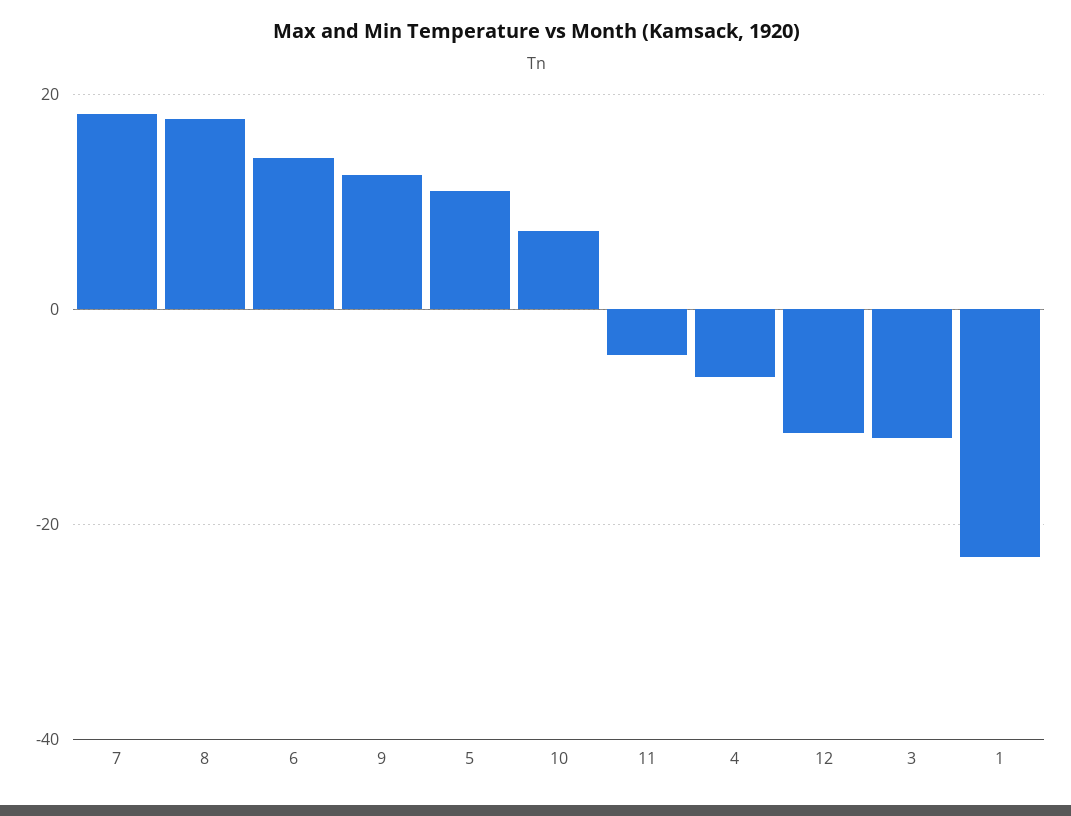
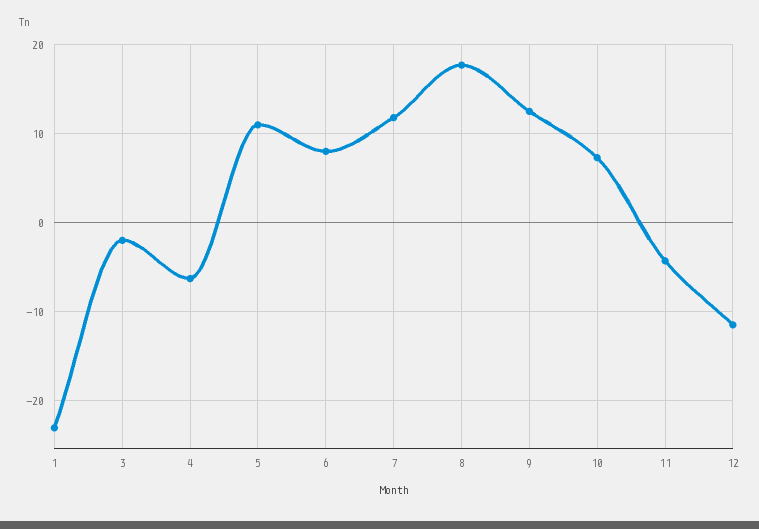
  {
-   "7": 18,
+   "7": 12,
    "8": 18,
-   "6": 14,
+   "6": 8,
    "9": 13,
    "5": 11,
    "10": 7,
    "11": -4,
    "4": -6,
    "12": -12,
-   "3": -12,
+   "3": -2,
    "1": -23
  }

